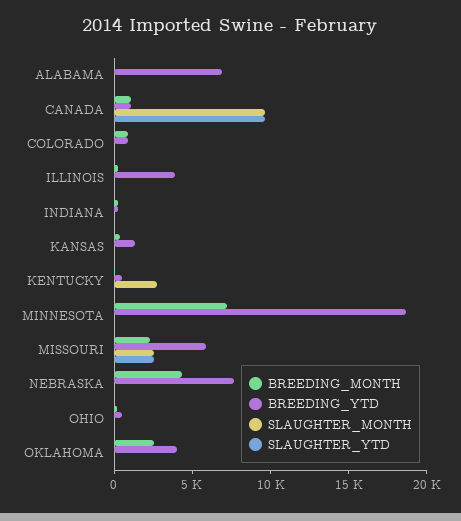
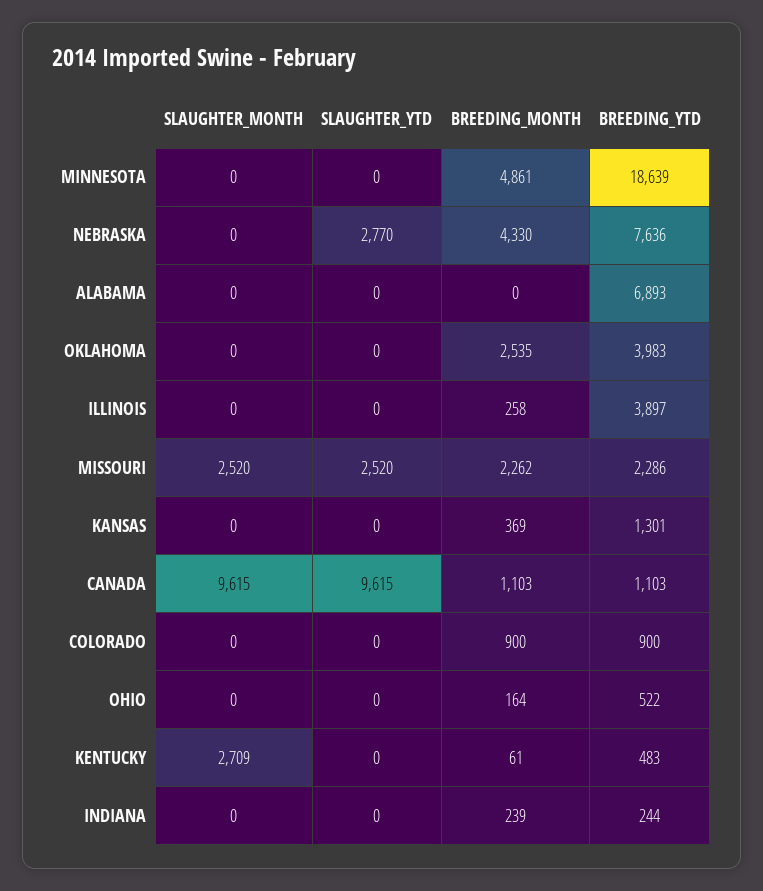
  {
    "BREEDING_MONTH": {
      "ALABAMA": 0,
      "CANADA": 1103,
      "COLORADO": 900,
      "ILLINOIS": 258,
      "INDIANA": 239,
      "KANSAS": 369,
      "KENTUCKY": 61,
-     "MINNESOTA": 7000,
+     "MINNESOTA": 4861,
      "MISSOURI": 2262,
      "NEBRASKA": 4330,
      "OHIO": 164,
      "OKLAHOMA": 2535
    },
    "BREEDING_YTD": {
      "ALABAMA": 6893,
      "CANADA": 1103,
      "COLORADO": 900,
      "ILLINOIS": 3897,
      "INDIANA": 244,
      "KANSAS": 1301,
      "KENTUCKY": 483,
      "MINNESOTA": 18639,
-     "MISSOURI": 6000,
+     "MISSOURI": 2286,
      "NEBRASKA": 7636,
      "OHIO": 522,
      "OKLAHOMA": 3983
    },
    "SLAUGHTER_MONTH": {
      "ALABAMA": 0,
      "CANADA": 9615,
      "COLORADO": 0,
      "ILLINOIS": 0,
      "INDIANA": 0,
      "KANSAS": 0,
      "KENTUCKY": 2709,
      "MINNESOTA": 0,
      "MISSOURI": 2520,
      "NEBRASKA": 0,
      "OHIO": 0,
      "OKLAHOMA": 0
    },
    "SLAUGHTER_YTD": {
      "ALABAMA": 0,
      "CANADA": 9615,
      "COLORADO": 0,
      "ILLINOIS": 0,
      "INDIANA": 0,
      "KANSAS": 0,
      "KENTUCKY": 0,
      "MINNESOTA": 0,
      "MISSOURI": 2520,
-     "NEBRASKA": 0,
+     "NEBRASKA": 2770,
      "OHIO": 0,
      "OKLAHOMA": 0
    }
  }

